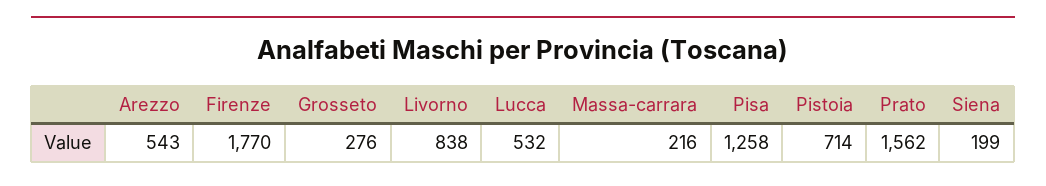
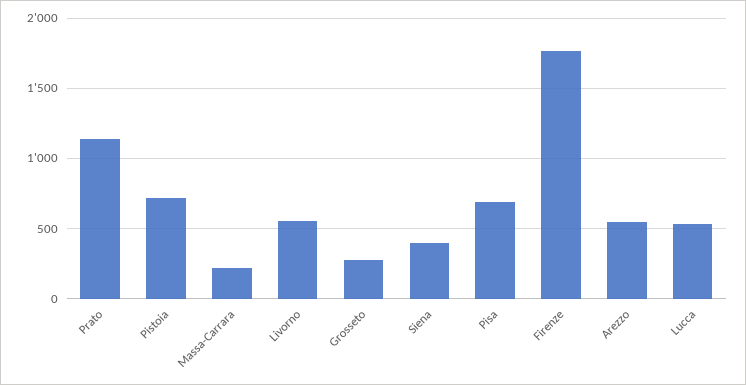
  {
    "Arezzo": 543,
    "Firenze": 1770,
    "Grosseto": 276,
-   "Livorno": 838,
+   "Livorno": 550,
    "Lucca": 532,
    "Massa-carrara": 216,
-   "Pisa": 1258,
+   "Pisa": 700,
    "Pistoia": 714,
-   "Prato": 1562,
+   "Prato": 1150,
-   "Siena": 199
+   "Siena": 400
  }

